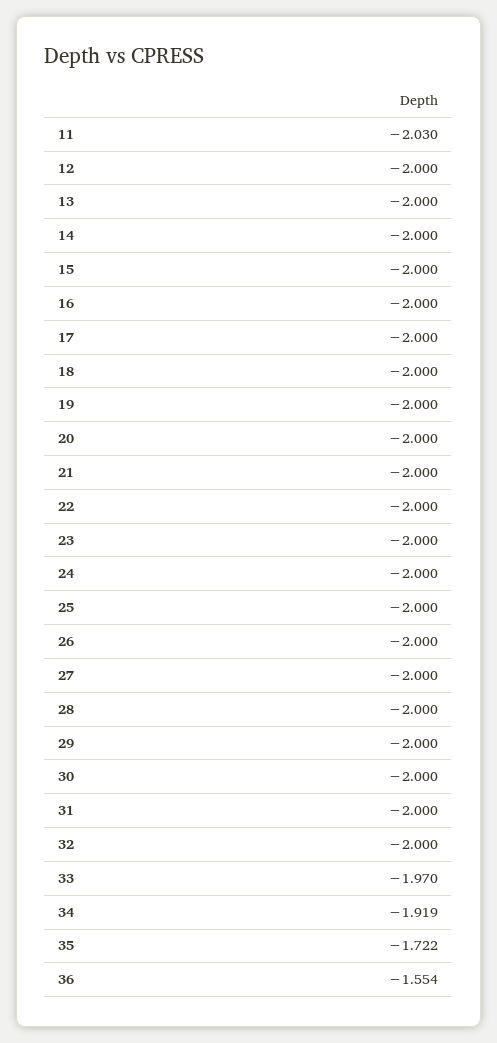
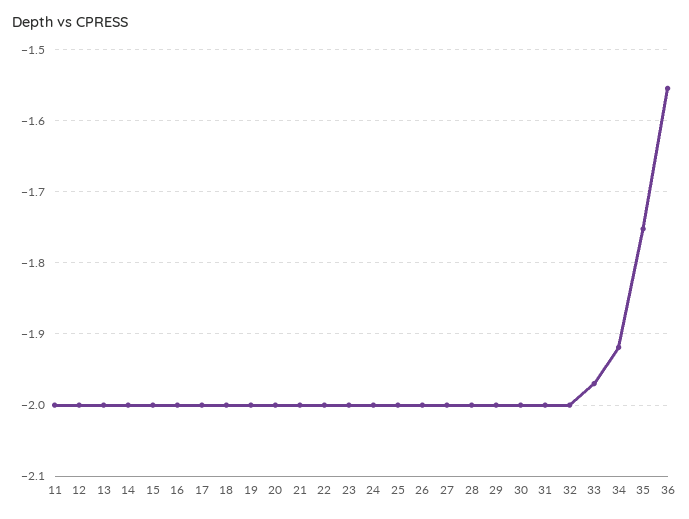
  {
-   "11": -2.03,
+   "11": -2,
    "12": -2,
    "13": -2,
    "14": -2,
    "15": -2,
    "16": -2,
    "17": -2,
    "18": -2,
    "19": -2,
    "20": -2,
    "21": -2,
    "22": -2,
    "23": -2,
    "24": -2,
    "25": -2,
    "26": -2,
    "27": -2,
    "28": -2,
    "29": -2,
    "30": -2,
    "31": -2,
    "32": -2,
    "33": -1.97,
    "34": -1.919,
-   "35": -1.722,
+   "35": -1.75,
    "36": -1.554
  }

